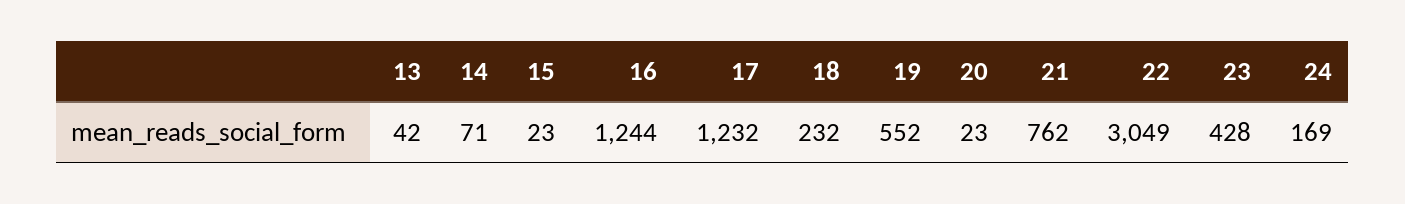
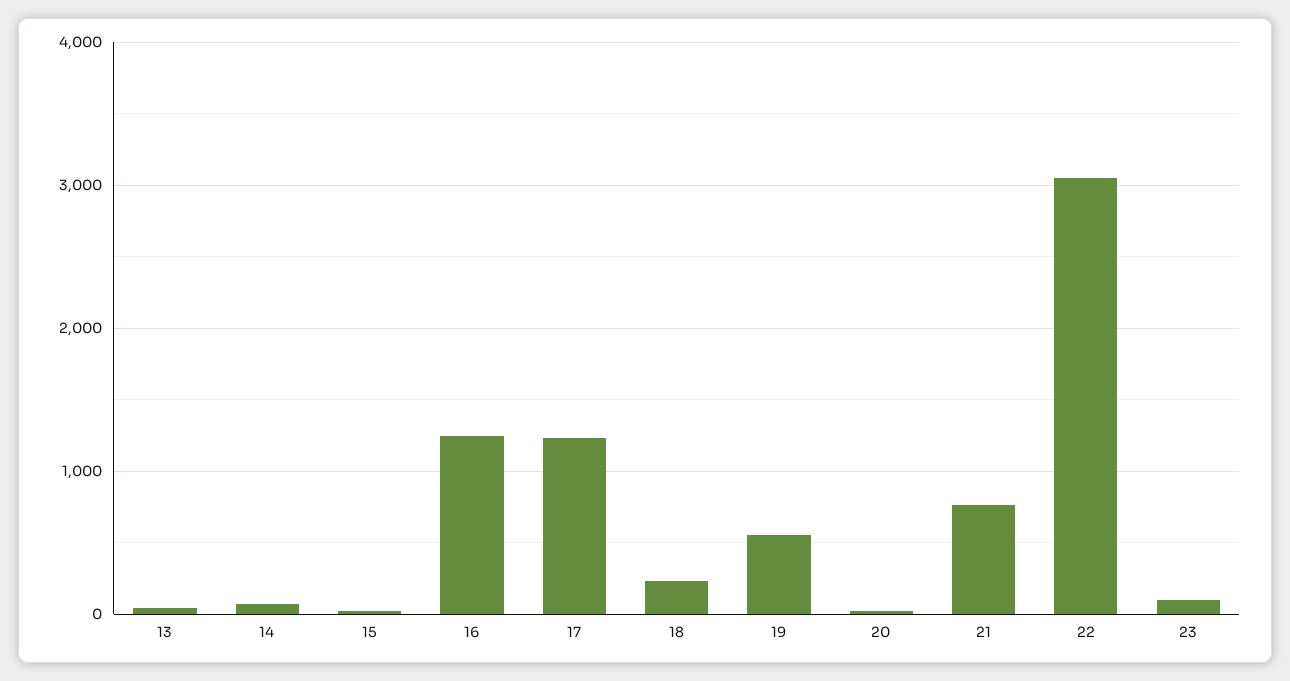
  {
    "13": 42,
    "14": 71,
    "15": 23,
    "16": 1244,
    "17": 1232,
    "18": 232,
    "19": 552,
    "20": 23,
    "21": 762,
    "22": 3049,
-   "23": 428,
+   "23": 100
-   "24": 169
  }

